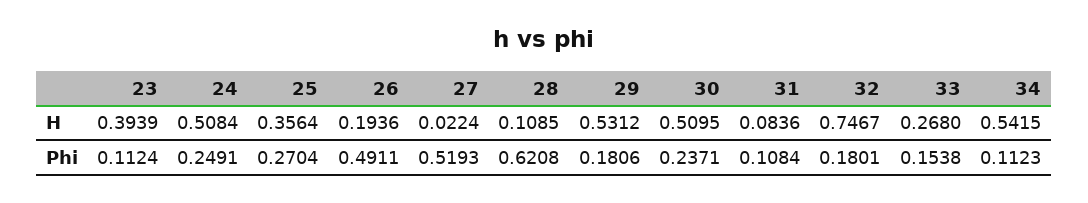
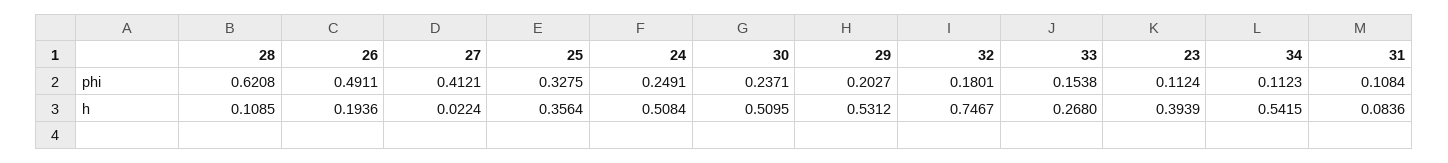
  {
    "23": {
      "H": 0.3939,
      "Phi": 0.1124
    },
    "24": {
      "H": 0.5084,
      "Phi": 0.2491
    },
    "25": {
      "H": 0.3564,
-     "Phi": 0.2704
+     "Phi": 0.3275
    },
    "26": {
      "H": 0.1936,
      "Phi": 0.4911
    },
    "27": {
      "H": 0.0224,
-     "Phi": 0.5193
+     "Phi": 0.4121
    },
    "28": {
      "H": 0.1085,
      "Phi": 0.6208
    },
    "29": {
      "H": 0.5312,
-     "Phi": 0.1806
+     "Phi": 0.2027
    },
    "30": {
      "H": 0.5095,
      "Phi": 0.2371
    },
    "31": {
      "H": 0.0836,
      "Phi": 0.1084
    },
    "32": {
      "H": 0.7467,
      "Phi": 0.1801
    },
    "33": {
      "H": 0.268,
      "Phi": 0.1538
    },
    "34": {
      "H": 0.5415,
      "Phi": 0.1123
    }
  }

